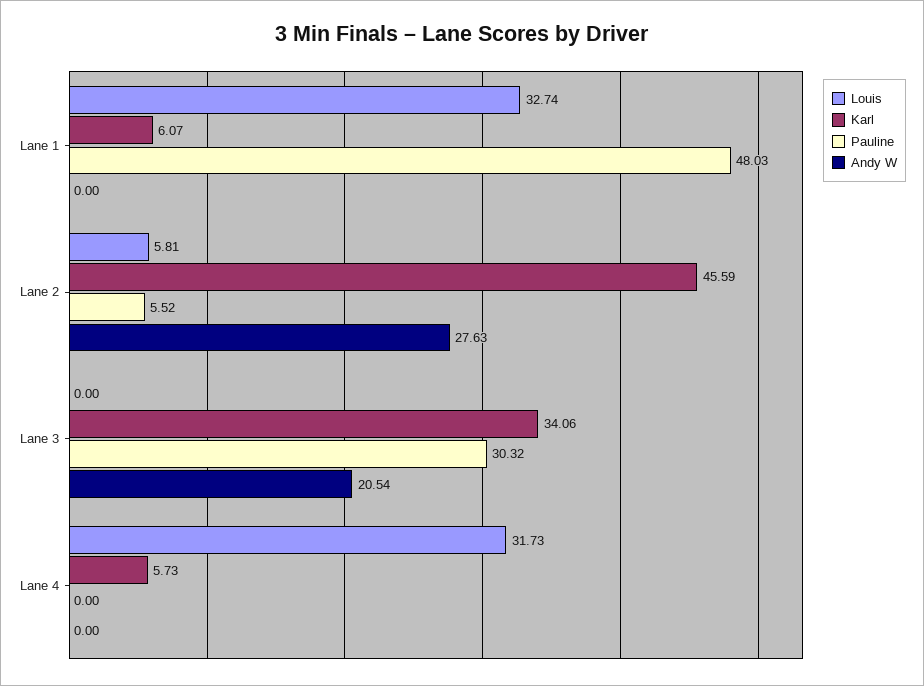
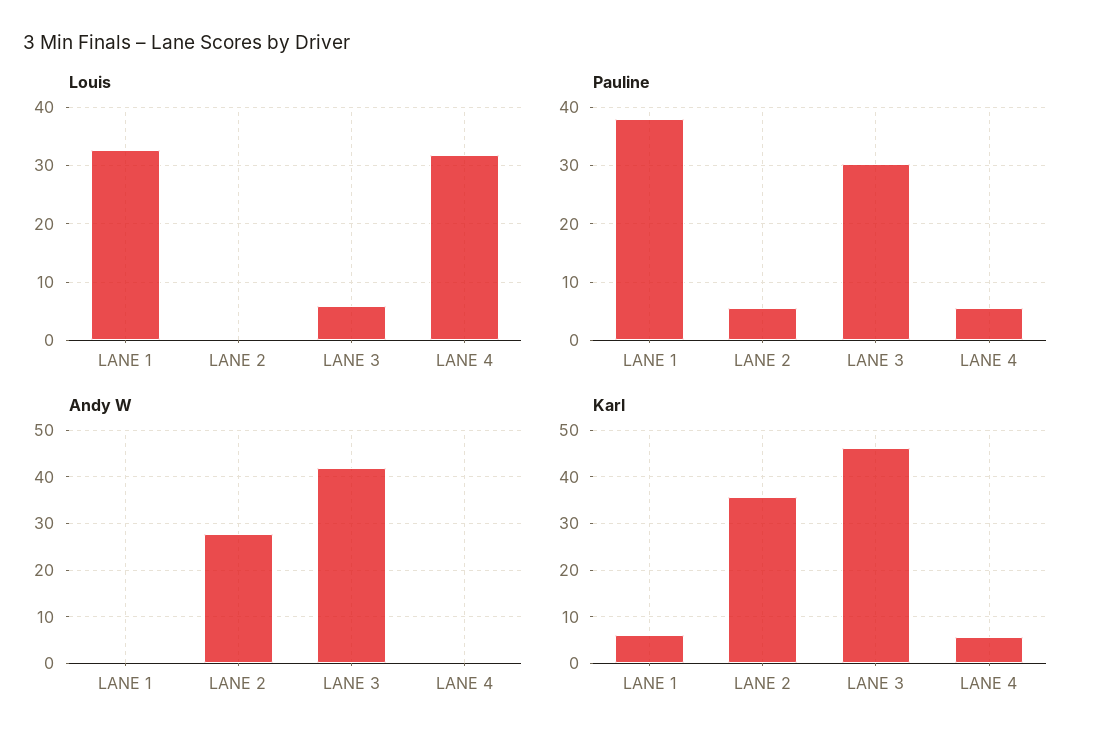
  {
    "Louis": {
      "Lane 1": 32.74,
-     "Lane 2": 5.81,
+     "Lane 2": 0,
-     "Lane 3": 0,
+     "Lane 3": 6,
      "Lane 4": 31.73
    },
    "Karl": {
      "Lane 1": 6.07,
-     "Lane 2": 45.59,
+     "Lane 2": 36,
-     "Lane 3": 34.06,
+     "Lane 3": 46,
      "Lane 4": 5.73
    },
    "Pauline": {
-     "Lane 1": 48.03,
+     "Lane 1": 38,
      "Lane 2": 5.52,
      "Lane 3": 30.32,
-     "Lane 4": 0
+     "Lane 4": 6
    },
    "Andy W": {
      "Lane 1": 0,
      "Lane 2": 27.63,
-     "Lane 3": 20.54,
+     "Lane 3": 42,
      "Lane 4": 0
    }
  }

